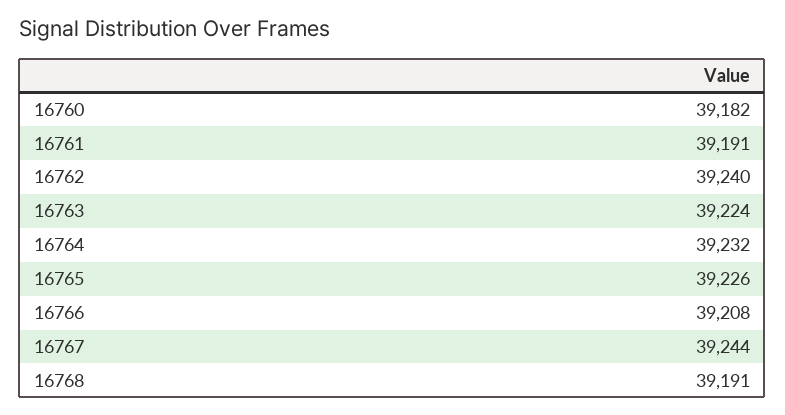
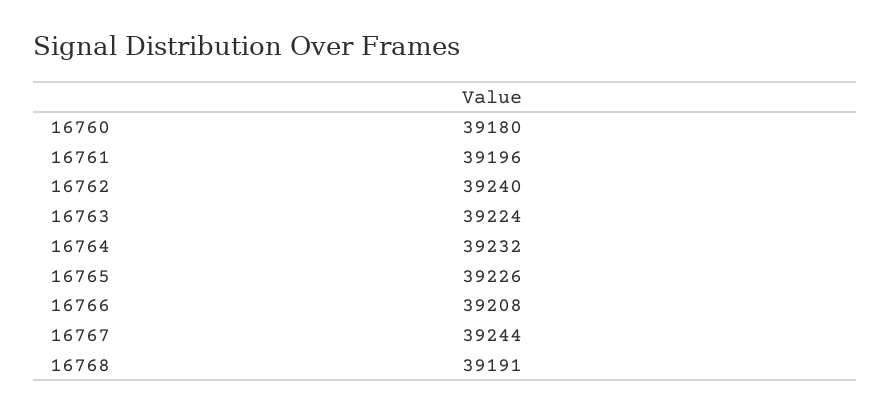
  {
-   "16760": 39182,
+   "16760": 39180,
-   "16761": 39191,
+   "16761": 39196,
    "16762": 39240,
    "16763": 39224,
    "16764": 39232,
    "16765": 39226,
    "16766": 39208,
    "16767": 39244,
    "16768": 39191
  }

